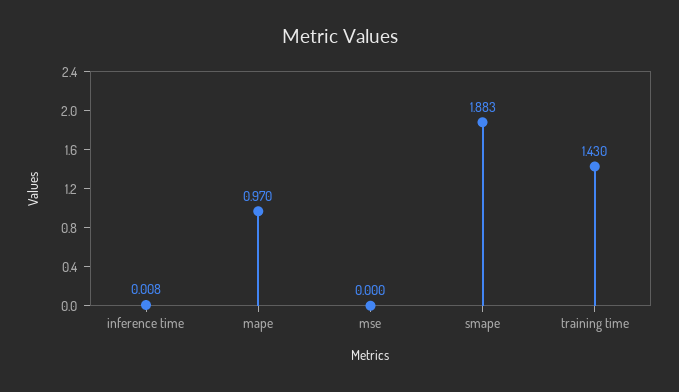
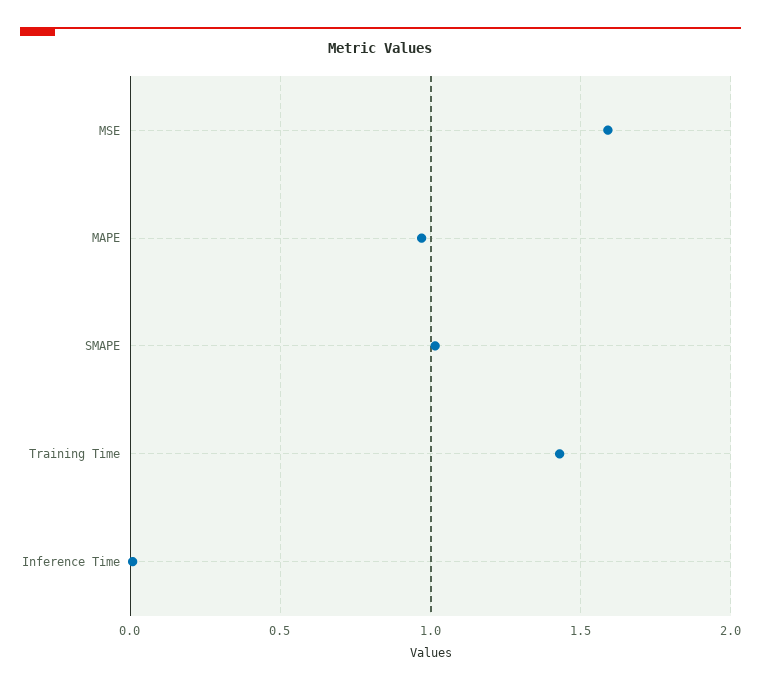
  {
    "inference time": 0.008,
    "mape": 0.97,
-   "mse": 0,
+   "mse": 1.6,
-   "smape": 1.883,
+   "smape": 1,
    "training time": 1.43
  }

